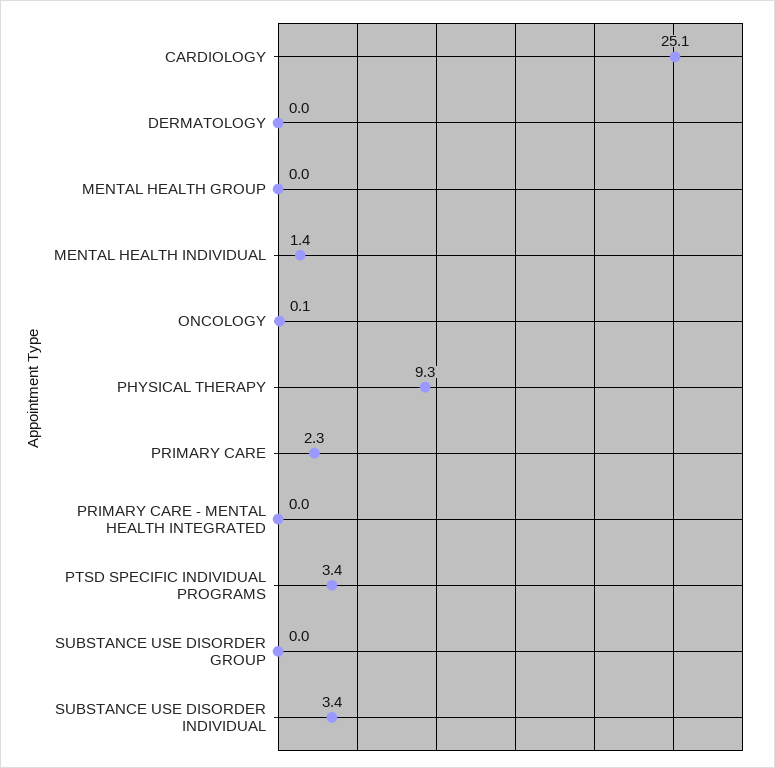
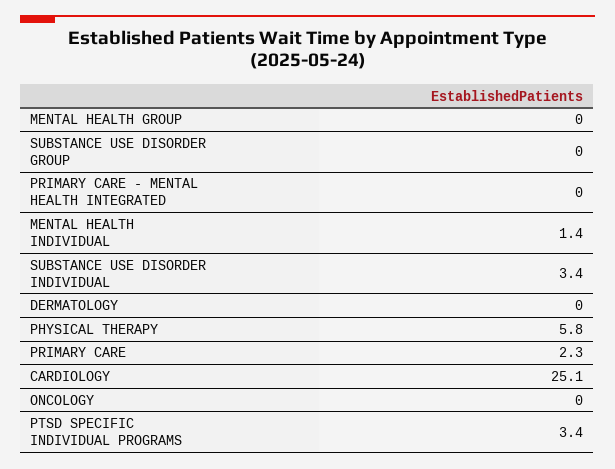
  {
    "CARDIOLOGY": 25.1,
    "DERMATOLOGY": 0,
    "MENTAL HEALTH GROUP": 0,
    "MENTAL HEALTH INDIVIDUAL": 1.4,
-   "ONCOLOGY": 0.1,
+   "ONCOLOGY": 0,
-   "PHYSICAL THERAPY": 9.3,
+   "PHYSICAL THERAPY": 5.8,
    "PRIMARY CARE": 2.3,
    "PRIMARY CARE - MENTAL HEALTH INTEGRATED": 0,
    "PTSD SPECIFIC INDIVIDUAL PROGRAMS": 3.4,
    "SUBSTANCE USE DISORDER GROUP": 0,
    "SUBSTANCE USE DISORDER INDIVIDUAL": 3.4
  }

